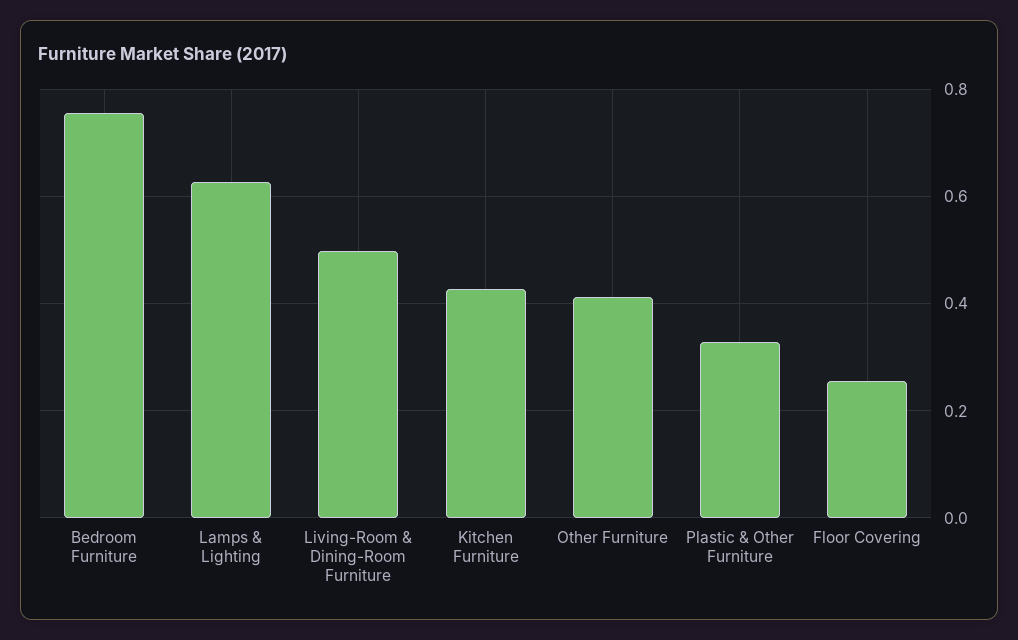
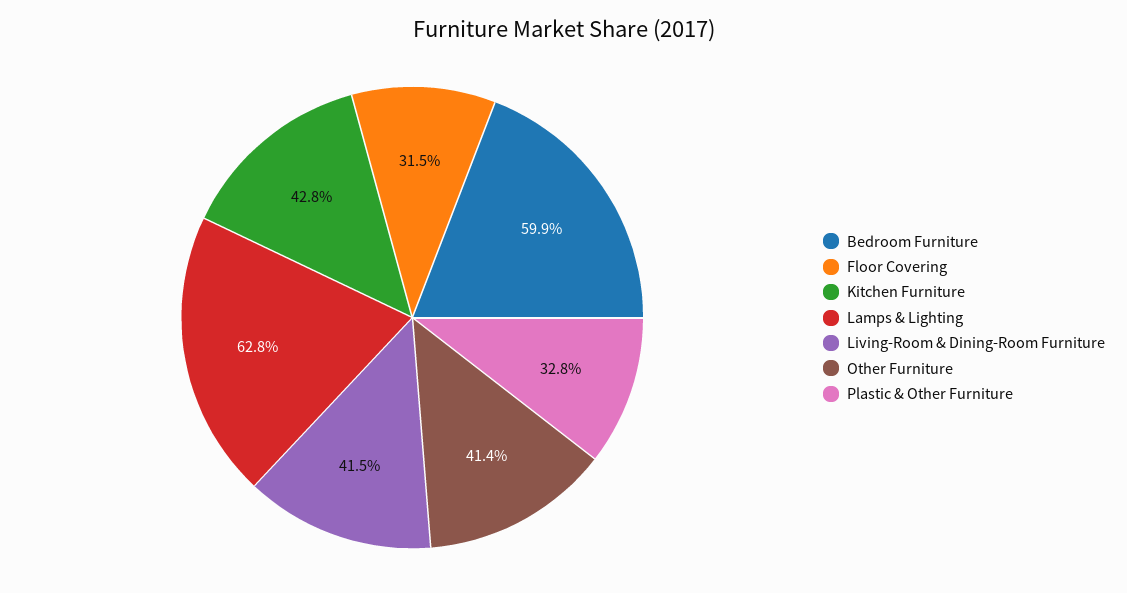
  {
-   "Bedroom Furniture": 0.76,
+   "Bedroom Furniture": 0.599,
    "Lamps & Lighting": 0.628,
-   "Living-Room & Dining-Room Furniture": 0.5,
+   "Living-Room & Dining-Room Furniture": 0.415,
    "Kitchen Furniture": 0.428,
    "Other Furniture": 0.414,
    "Plastic & Other Furniture": 0.328,
-   "Floor Covering": 0.26
+   "Floor Covering": 0.315
  }

